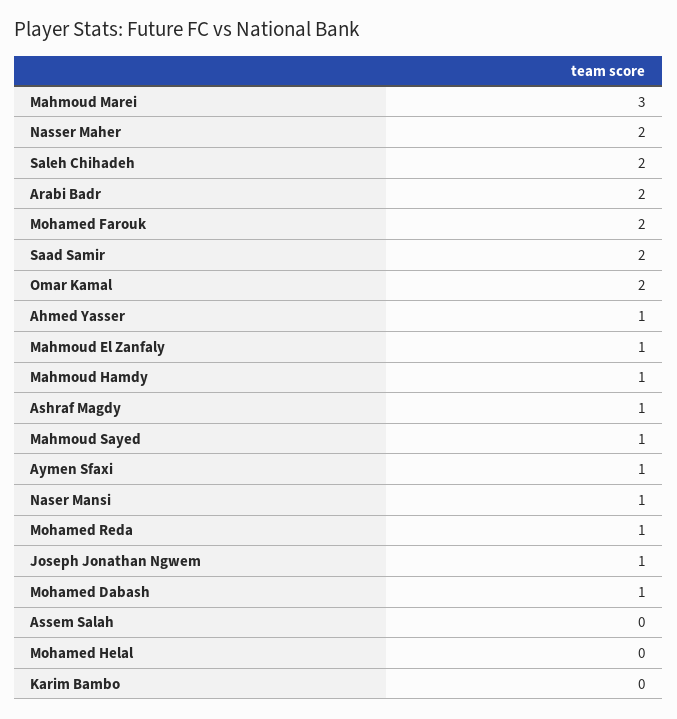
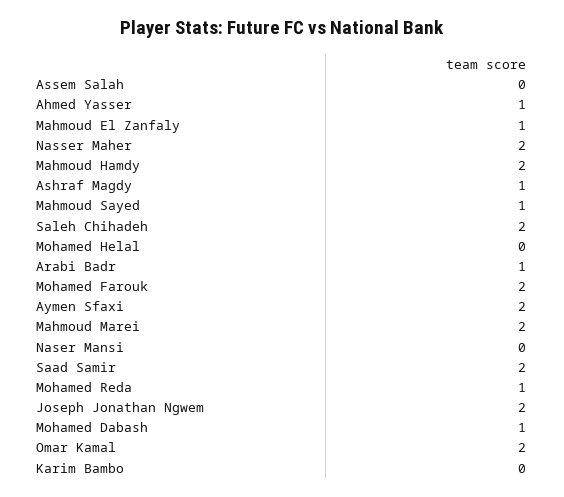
  {
-   "Mahmoud Marei": 3,
+   "Mahmoud Marei": 2,
    "Nasser Maher": 2,
    "Saleh Chihadeh": 2,
-   "Arabi Badr": 2,
+   "Arabi Badr": 1,
    "Mohamed Farouk": 2,
    "Saad Samir": 2,
    "Omar Kamal": 2,
    "Ahmed Yasser": 1,
    "Mahmoud El Zanfaly": 1,
-   "Mahmoud Hamdy": 1,
+   "Mahmoud Hamdy": 2,
    "Ashraf Magdy": 1,
    "Mahmoud Sayed": 1,
-   "Aymen Sfaxi": 1,
+   "Aymen Sfaxi": 2,
-   "Naser Mansi": 1,
+   "Naser Mansi": 0,
    "Mohamed Reda": 1,
-   "Joseph Jonathan Ngwem": 1,
+   "Joseph Jonathan Ngwem": 2,
    "Mohamed Dabash": 1,
    "Assem Salah": 0,
    "Mohamed Helal": 0,
    "Karim Bambo": 0
  }

